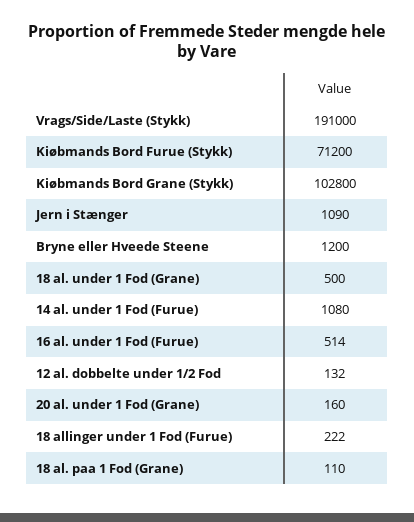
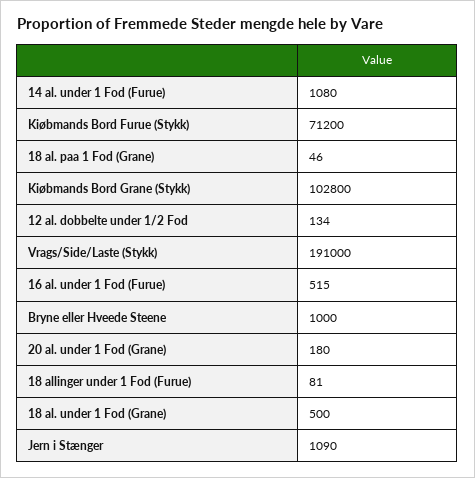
  {
    "Vrags/Side/Laste (Stykk)": 191000,
    "Kiøbmands Bord Furue (Stykk)": 71200,
    "Kiøbmands Bord Grane (Stykk)": 102800,
    "Jern i Stænger": 1090,
-   "Bryne eller Hveede Steene": 1200,
+   "Bryne eller Hveede Steene": 1000,
    "18 al. under 1 Fod (Grane)": 500,
    "14 al. under 1 Fod (Furue)": 1080,
-   "16 al. under 1 Fod (Furue)": 514,
+   "16 al. under 1 Fod (Furue)": 515,
-   "12 al. dobbelte under 1/2 Fod": 132,
+   "12 al. dobbelte under 1/2 Fod": 134,
-   "20 al. under 1 Fod (Grane)": 160,
+   "20 al. under 1 Fod (Grane)": 180,
-   "18 allinger under 1 Fod (Furue)": 222,
+   "18 allinger under 1 Fod (Furue)": 81,
-   "18 al. paa 1 Fod (Grane)": 110
+   "18 al. paa 1 Fod (Grane)": 46
  }

